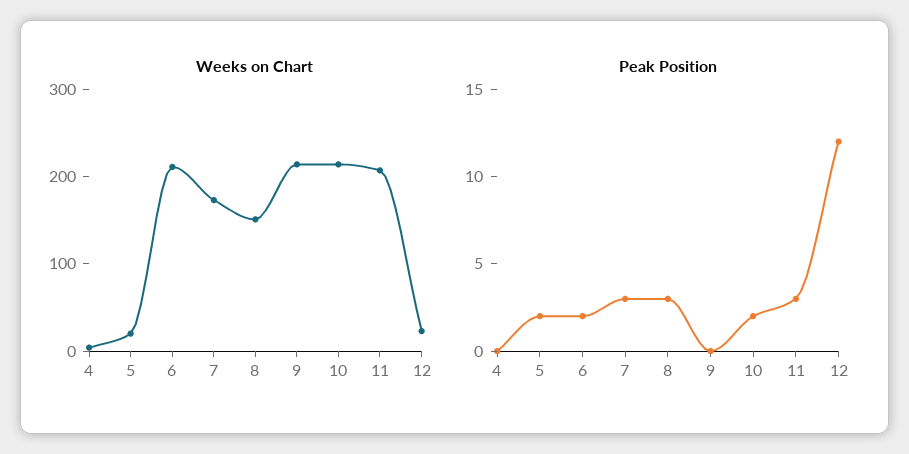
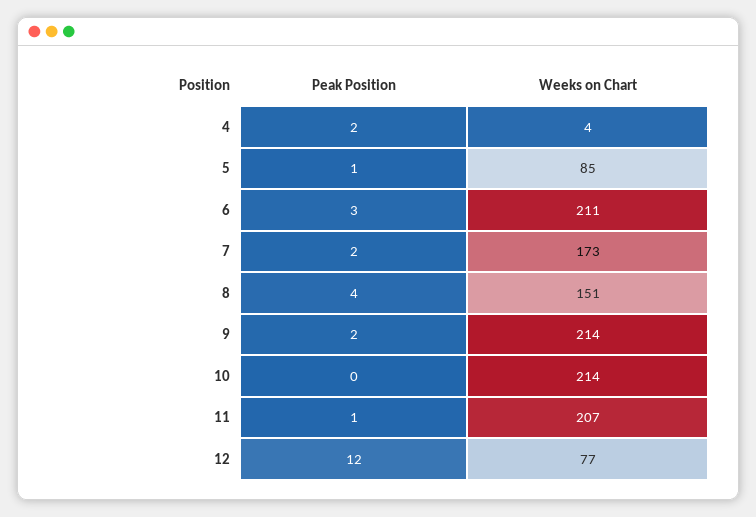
  {
    "Weeks on Chart": {
      "4": 4,
-     "5": 20,
+     "5": 85,
      "6": 211,
      "7": 173,
      "8": 151,
      "9": 214,
      "10": 214,
      "11": 207,
-     "12": 20
+     "12": 77
    },
    "Peak Position": {
-     "4": 0,
+     "4": 2,
-     "5": 2,
+     "5": 1,
-     "6": 2,
+     "6": 3,
-     "7": 3,
+     "7": 2,
-     "8": 3,
+     "8": 4,
-     "9": 0,
+     "9": 2,
-     "10": 2,
+     "10": 0,
-     "11": 3,
+     "11": 1,
      "12": 12
    }
  }

